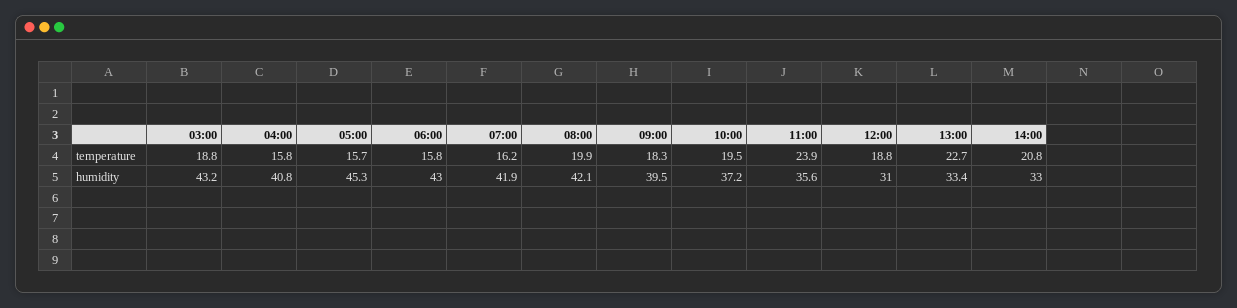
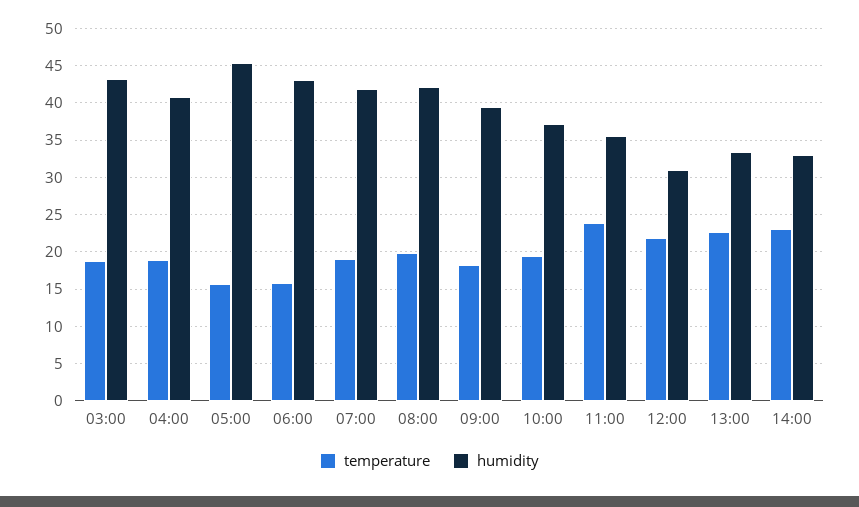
  {
    "temperature": {
      "03:00": 18.8,
-     "04:00": 15.8,
+     "04:00": 19,
      "05:00": 15.7,
      "06:00": 15.8,
-     "07:00": 16.2,
+     "07:00": 19,
      "08:00": 19.9,
      "09:00": 18.3,
      "10:00": 19.5,
      "11:00": 23.9,
-     "12:00": 18.8,
+     "12:00": 22,
      "13:00": 22.7,
-     "14:00": 20.8
+     "14:00": 23
    },
    "humidity": {
      "03:00": 43.2,
      "04:00": 40.8,
      "05:00": 45.3,
      "06:00": 43,
      "07:00": 41.9,
      "08:00": 42.1,
      "09:00": 39.5,
      "10:00": 37.2,
      "11:00": 35.6,
      "12:00": 31,
      "13:00": 33.4,
      "14:00": 33
    }
  }

